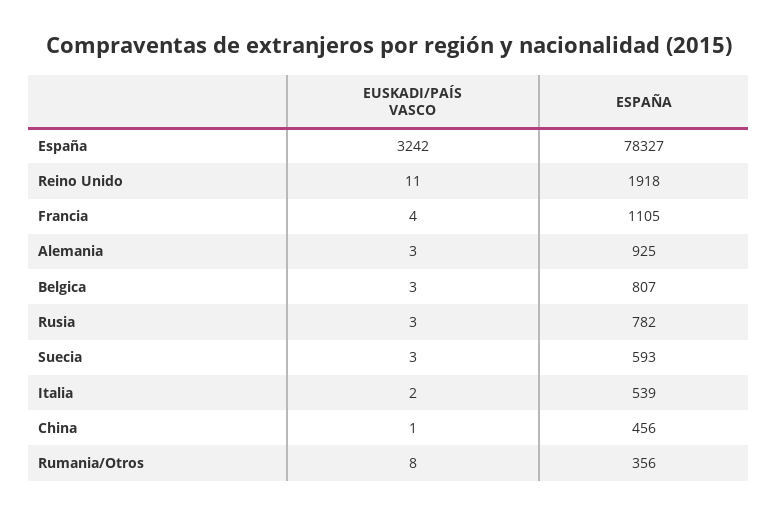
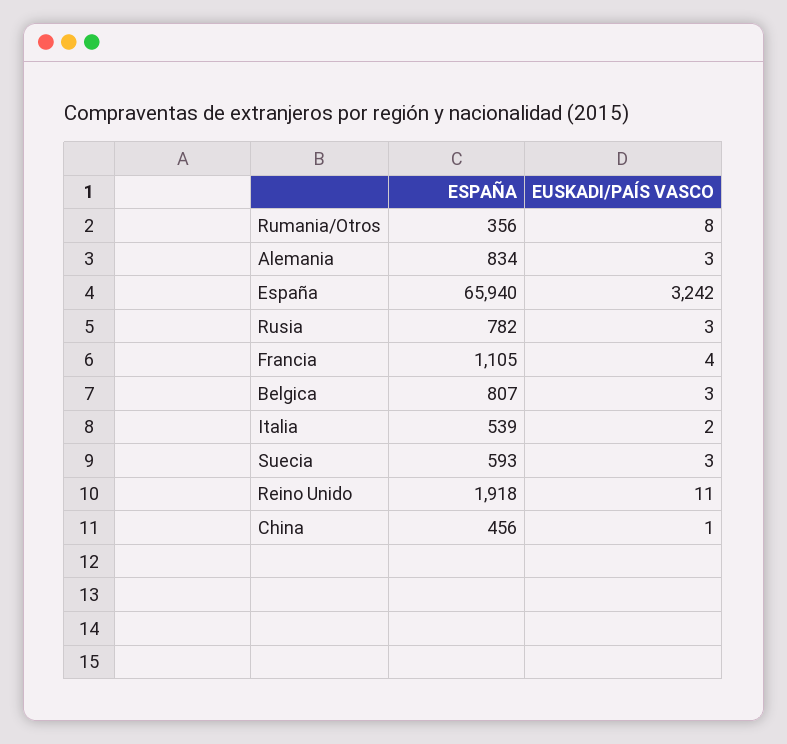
  {
    "EUSKADI/PAÍS VASCO": {
      "España": 3242,
      "Reino Unido": 11,
      "Francia": 4,
      "Alemania": 3,
      "Belgica": 3,
      "Rusia": 3,
      "Suecia": 3,
      "Italia": 2,
      "China": 1,
      "Rumania/Otros": 8
    },
    "ESPAÑA": {
-     "España": 78327,
+     "España": 65940,
      "Reino Unido": 1918,
      "Francia": 1105,
-     "Alemania": 925,
+     "Alemania": 834,
      "Belgica": 807,
      "Rusia": 782,
      "Suecia": 593,
      "Italia": 539,
      "China": 456,
      "Rumania/Otros": 356
    }
  }

